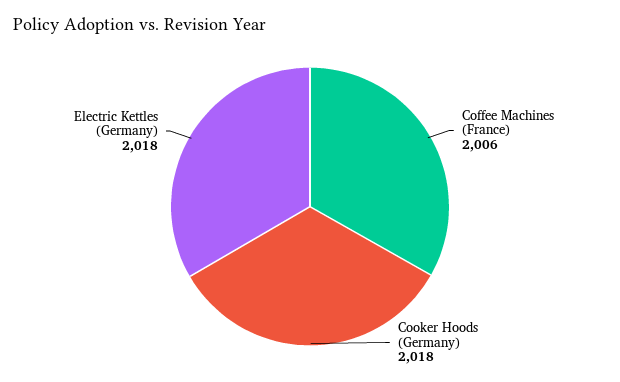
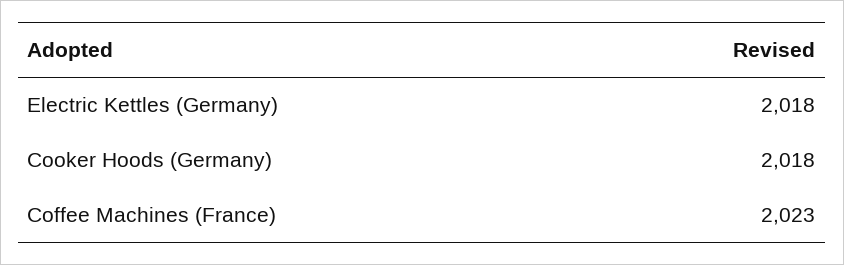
  {
-   "Coffee Machines (France)": 2006,
+   "Coffee Machines (France)": 2023,
    "Cooker Hoods (Germany)": 2018,
    "Electric Kettles (Germany)": 2018
  }

